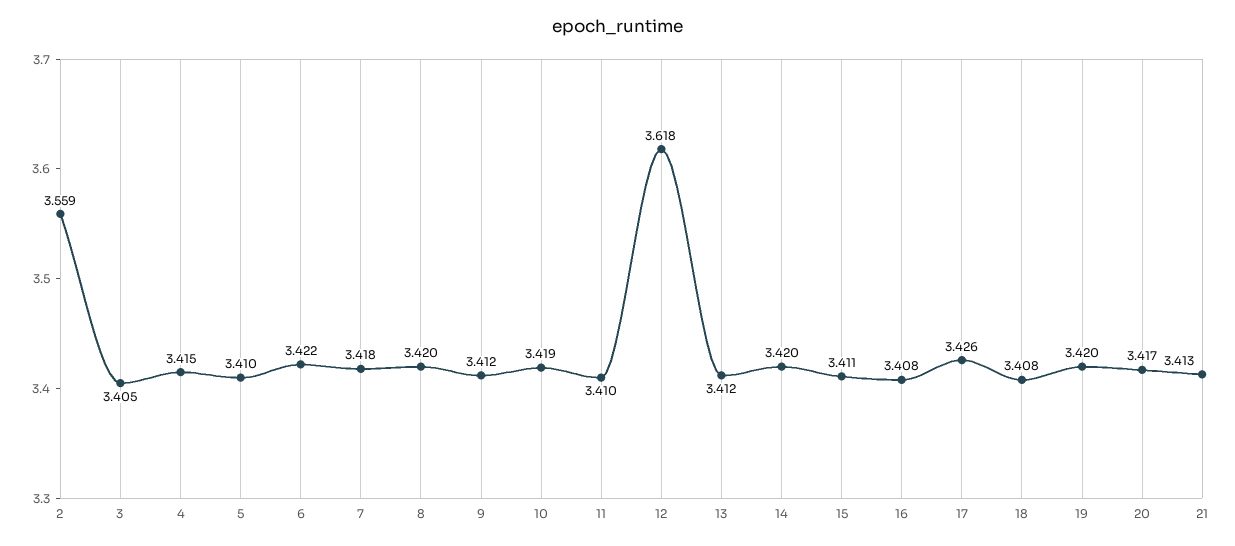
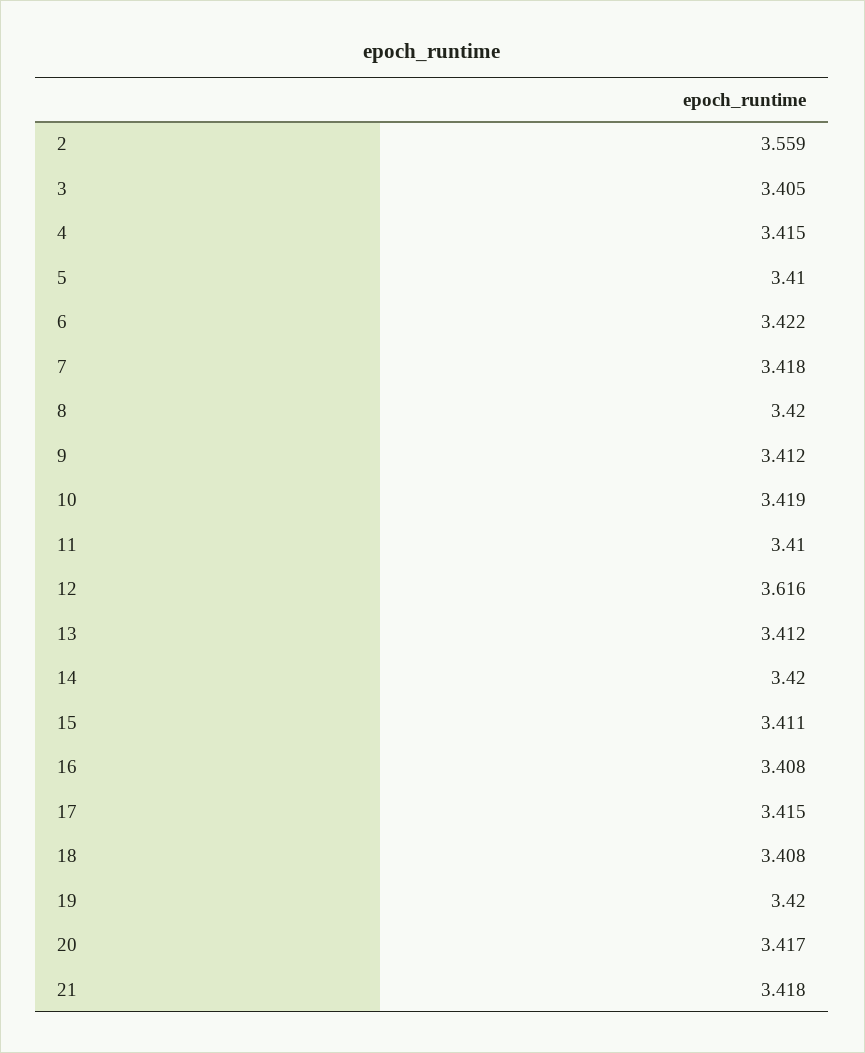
  {
    "2": 3.559,
    "3": 3.405,
    "4": 3.415,
    "5": 3.41,
    "6": 3.422,
    "7": 3.418,
    "8": 3.42,
    "9": 3.412,
    "10": 3.419,
    "11": 3.41,
-   "12": 3.618,
+   "12": 3.616,
    "13": 3.412,
    "14": 3.42,
    "15": 3.411,
    "16": 3.408,
-   "17": 3.426,
+   "17": 3.415,
    "18": 3.408,
    "19": 3.42,
    "20": 3.417,
-   "21": 3.413
+   "21": 3.418
  }

